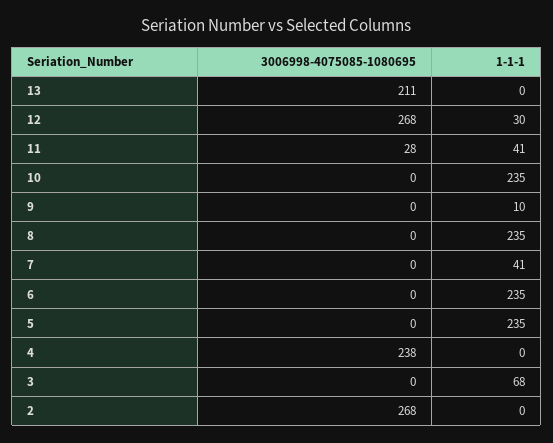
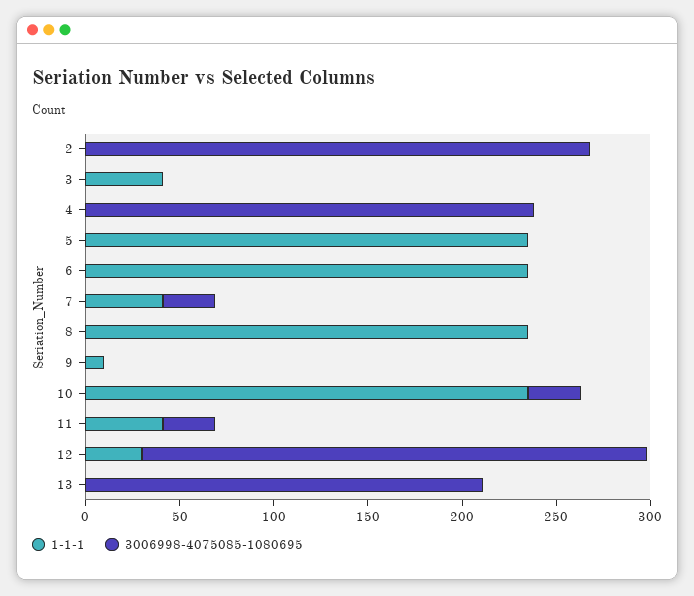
  {
    "3006998-4075085-1080695": {
      "13": 211,
      "12": 268,
      "11": 28,
-     "10": 0,
+     "10": 30,
      "9": 0,
      "8": 0,
-     "7": 0,
+     "7": 30,
      "6": 0,
      "5": 0,
      "4": 238,
      "3": 0,
      "2": 268
    },
    "1-1-1": {
      "13": 0,
      "12": 30,
      "11": 41,
      "10": 235,
      "9": 10,
      "8": 235,
      "7": 41,
      "6": 235,
      "5": 235,
      "4": 0,
-     "3": 68,
+     "3": 40,
      "2": 0
    }
  }

